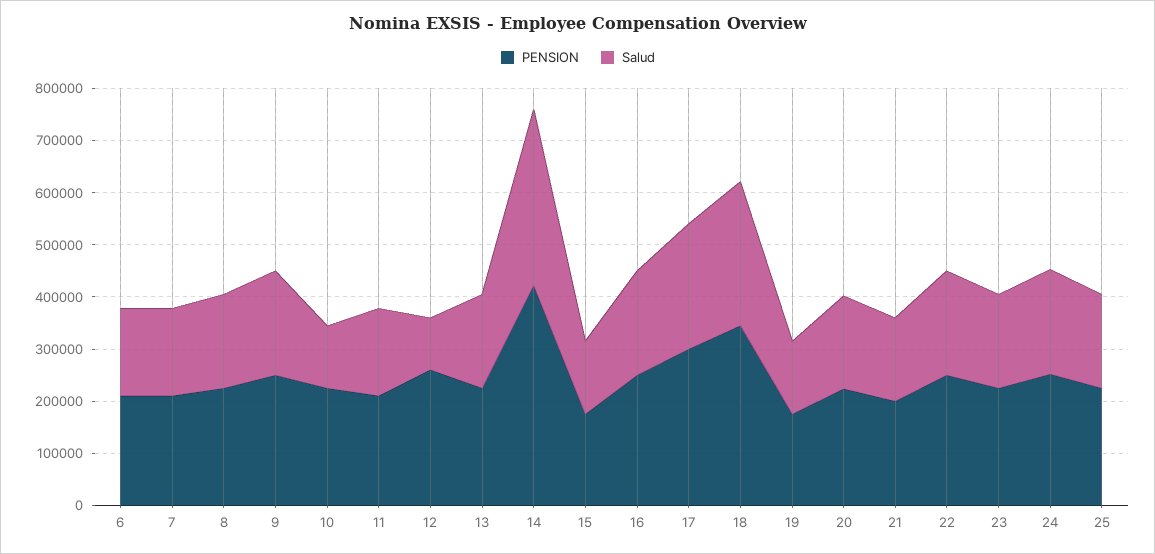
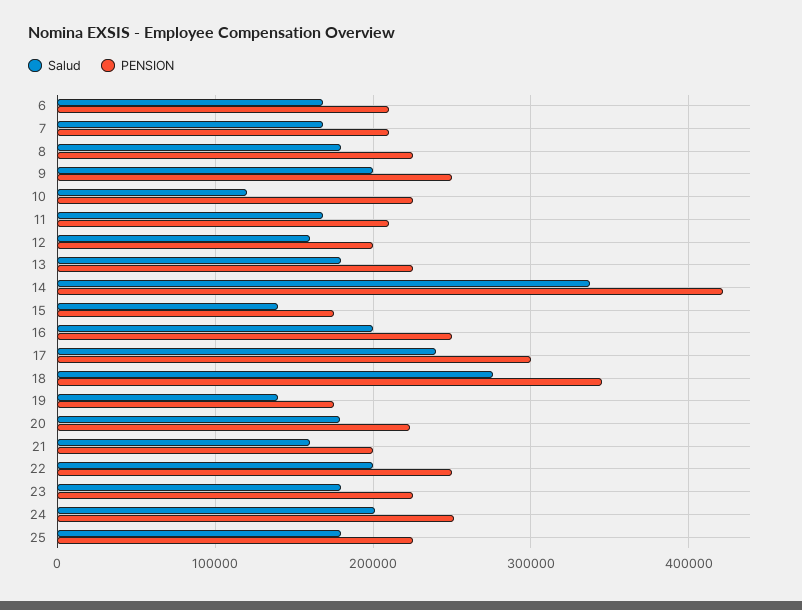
  {
    "PENSION": {
      "6": 210000,
      "7": 210000,
      "8": 230000,
      "9": 250000,
      "10": 230000,
      "11": 210000,
-     "12": 260000,
+     "12": 200000,
      "13": 230000,
      "14": 420000,
      "15": 180000,
      "16": 250000,
      "17": 300000,
      "18": 350000,
      "19": 180000,
      "20": 220000,
      "21": 200000,
      "22": 250000,
      "23": 230000,
      "24": 250000,
      "25": 230000
    },
    "Salud": {
      "6": 170000,
      "7": 170000,
      "8": 180000,
      "9": 200000,
      "10": 120000,
      "11": 170000,
-     "12": 100000,
+     "12": 160000,
      "13": 180000,
      "14": 340000,
      "15": 140000,
      "16": 200000,
      "17": 240000,
      "18": 280000,
      "19": 140000,
      "20": 180000,
      "21": 160000,
      "22": 200000,
      "23": 180000,
      "24": 200000,
      "25": 180000
    }
  }

